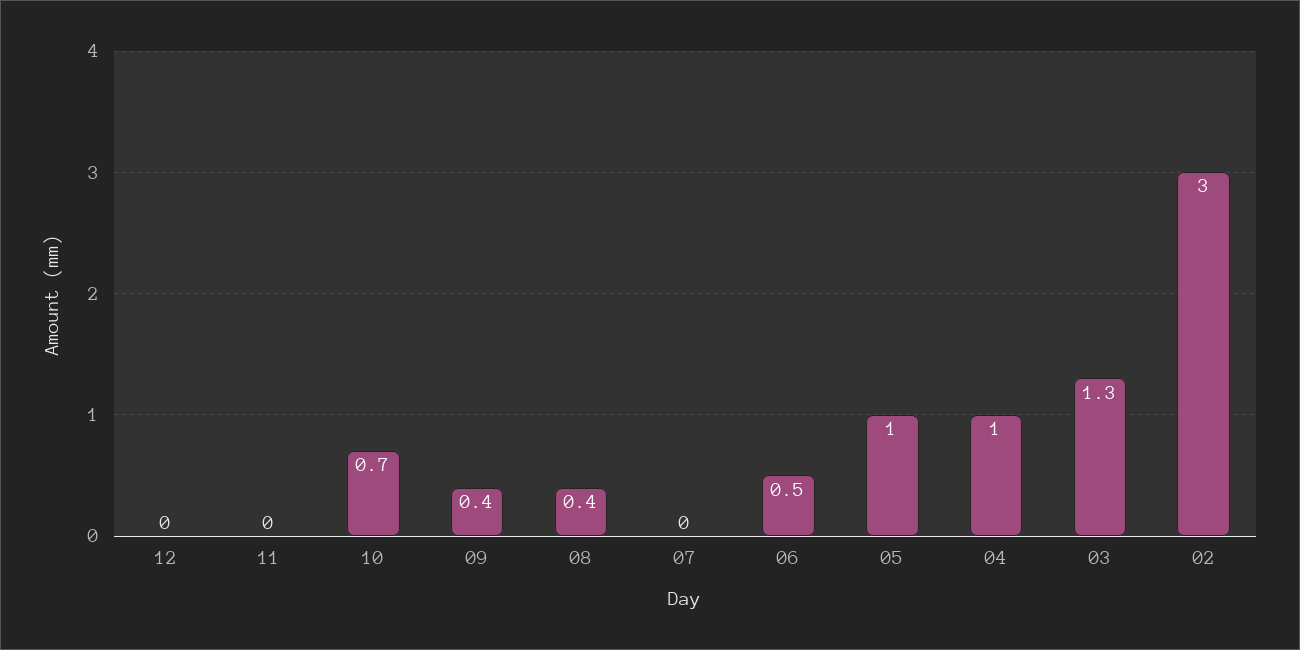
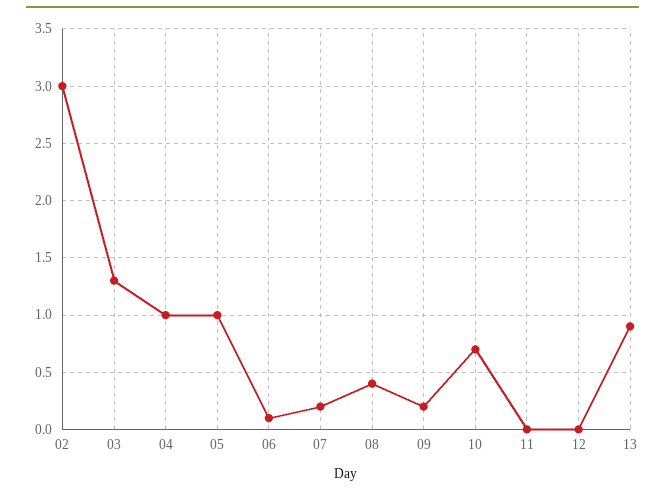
  {
    "12": 0,
    "11": 0,
    "10": 0.7,
-   "09": 0.4,
+   "09": 0.2,
    "08": 0.4,
-   "07": 0,
+   "07": 0.2,
-   "06": 0.5,
+   "06": 0.1,
    "05": 1,
    "04": 1,
    "03": 1.3,
-   "02": 3
+   "02": 3,
+   "13": 0.9
  }

